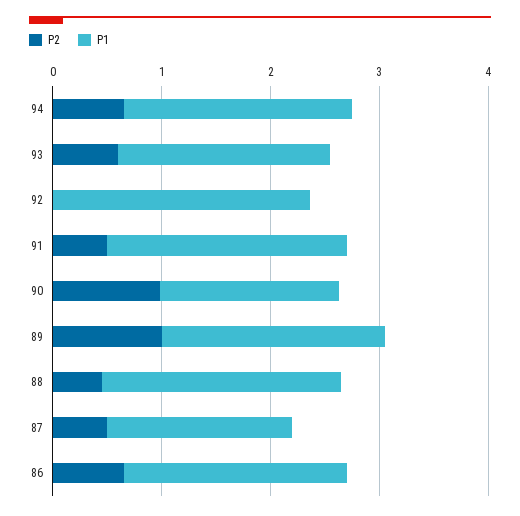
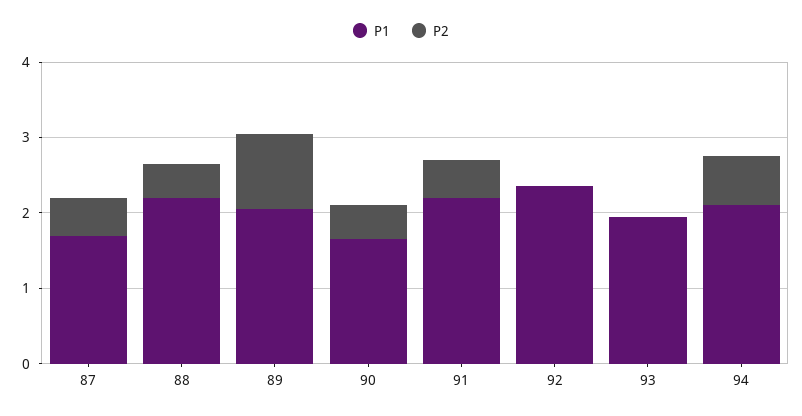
  {
    "P2": {
      "94": 0.6,
-     "93": 0.6,
+     "93": 0,
      "92": 0,
      "91": 0.6,
-     "90": 1,
+     "90": 0.4,
      "89": 1,
      "88": 0.4,
-     "87": 0.6,
+     "87": 0.6
-     "86": 0.6
    },
    "P1": {
      "94": 2.2,
      "93": 2,
      "92": 2.4,
      "91": 2.2,
      "90": 1.6,
      "89": 2,
      "88": 2.2,
-     "87": 1.8,
+     "87": 1.8
-     "86": 2
    }
  }

